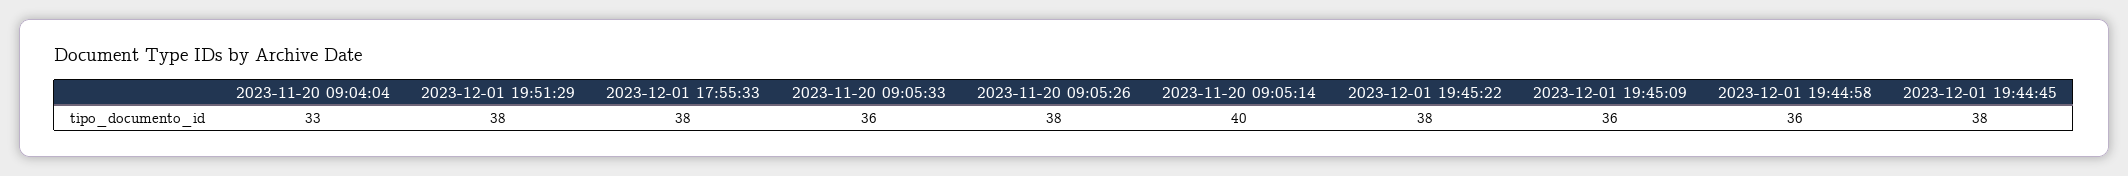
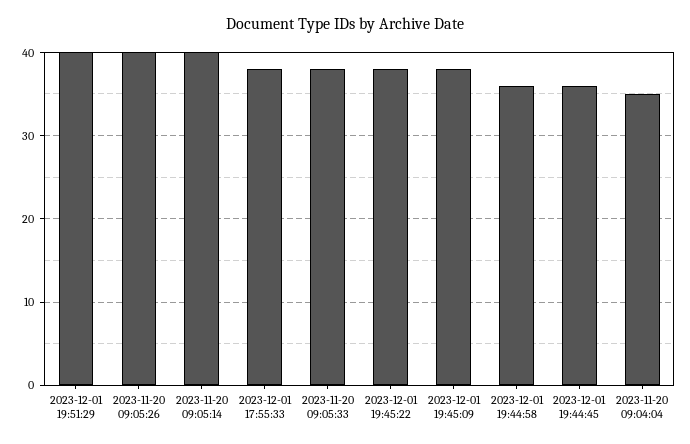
  {
-   "2023-11-20 09:04:04": 33,
+   "2023-11-20 09:04:04": 35,
-   "2023-12-01 19:51:29": 38,
+   "2023-12-01 19:51:29": 40,
    "2023-12-01 17:55:33": 38,
-   "2023-11-20 09:05:33": 36,
+   "2023-11-20 09:05:33": 38,
-   "2023-11-20 09:05:26": 38,
+   "2023-11-20 09:05:26": 40,
    "2023-11-20 09:05:14": 40,
    "2023-12-01 19:45:22": 38,
-   "2023-12-01 19:45:09": 36,
+   "2023-12-01 19:45:09": 38,
    "2023-12-01 19:44:58": 36,
-   "2023-12-01 19:44:45": 38
+   "2023-12-01 19:44:45": 36
  }

